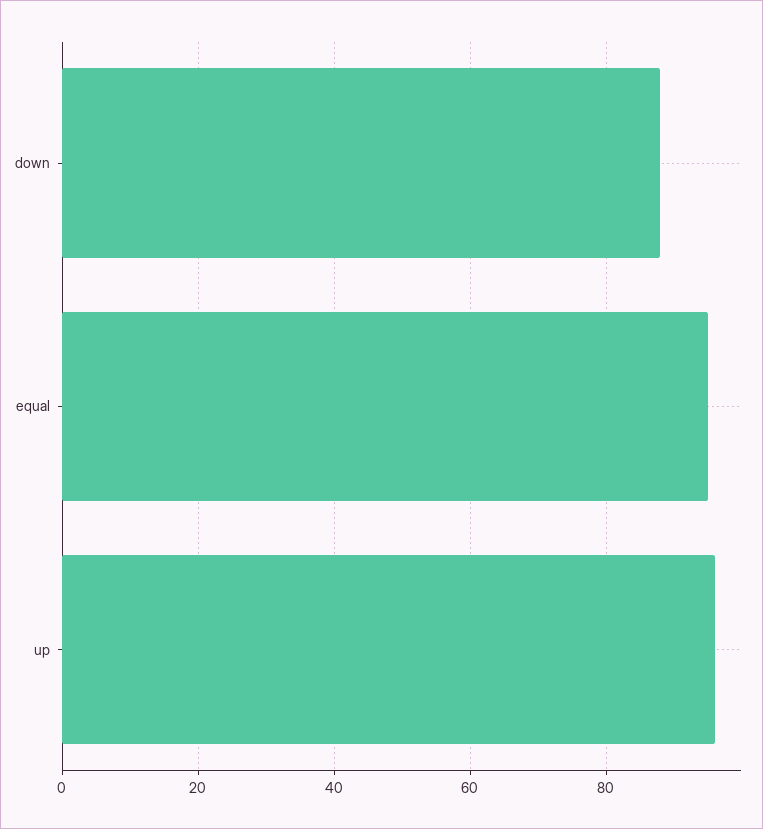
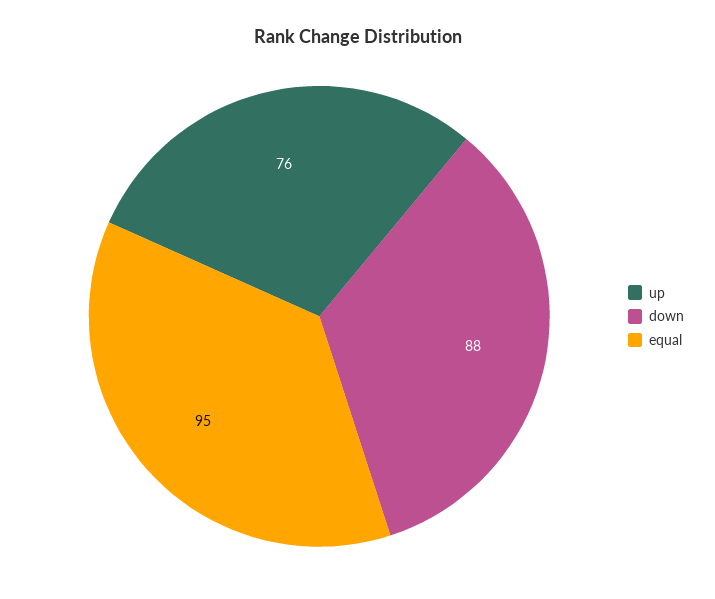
  {
    "down": 88,
    "equal": 95,
-   "up": 95
+   "up": 76
  }

